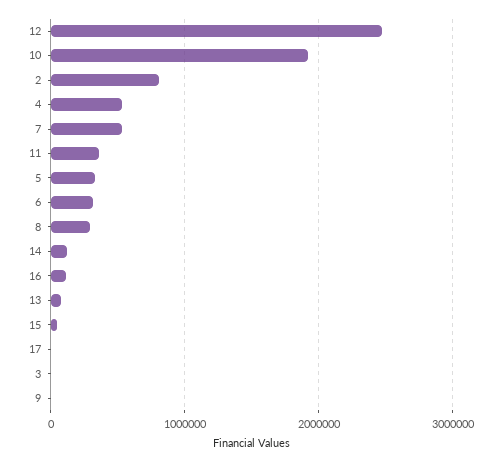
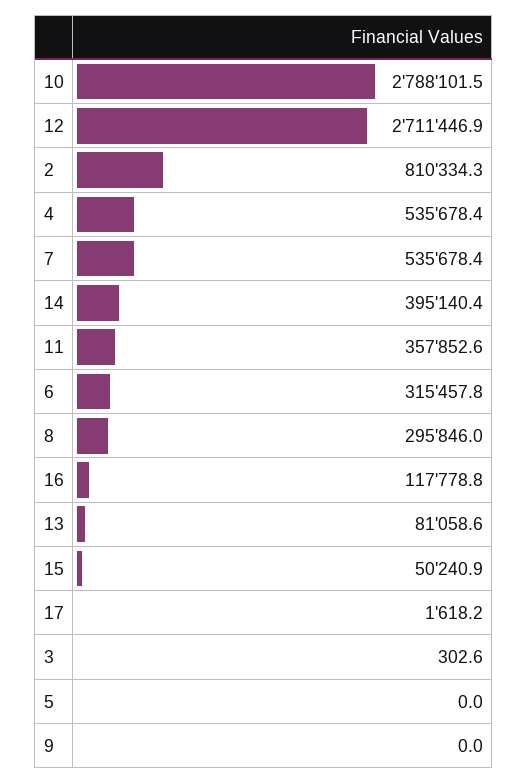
  {
-   "12": 2500000,
+   "12": 2711446.9,
-   "10": 1900000,
+   "10": 2788101.5,
    "2": 810334.3,
    "4": 535678.4,
    "7": 535678.4,
    "11": 357852.6,
-   "5": 300000,
+   "5": 0,
    "6": 315457.8,
    "8": 295846,
-   "14": 100000,
+   "14": 395140.4,
    "16": 117778.8,
    "13": 81058.6,
    "15": 50240.9,
    "17": 1618.2,
    "3": 302.6,
    "9": 0
  }

